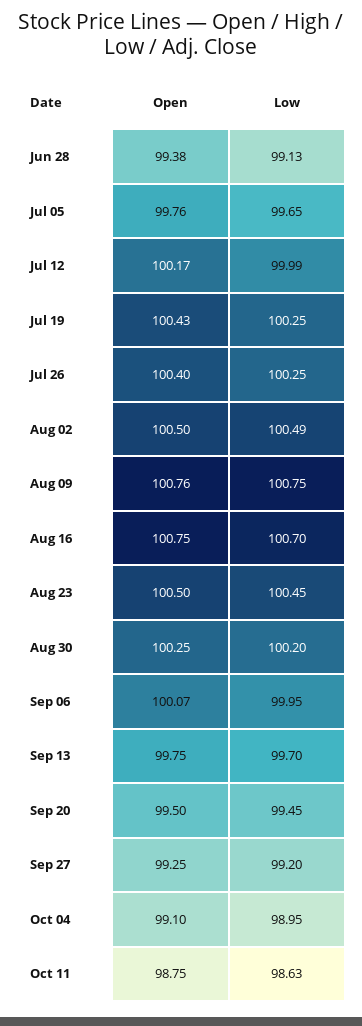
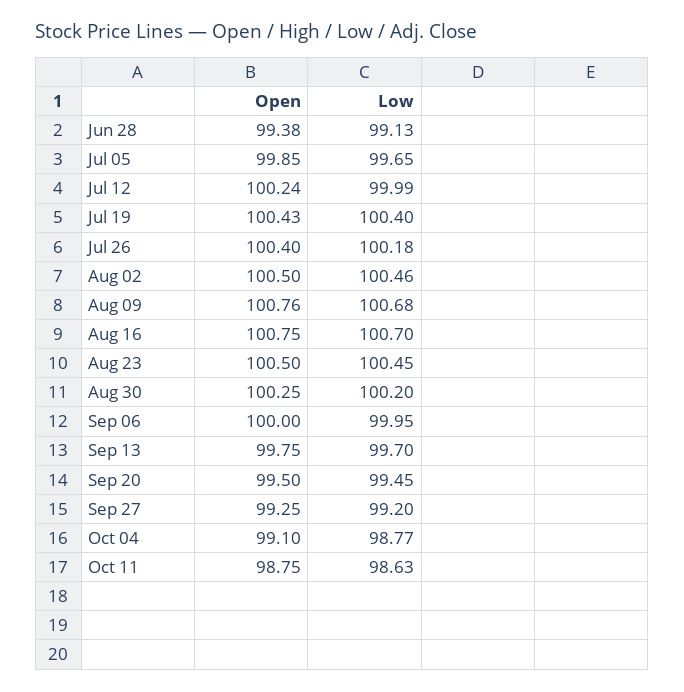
  {
    "Open": {
      "Jun 28": 99.38,
-     "Jul 05": 99.76,
+     "Jul 05": 99.85,
-     "Jul 12": 100.17,
+     "Jul 12": 100.24,
      "Jul 19": 100.43,
      "Jul 26": 100.4,
      "Aug 02": 100.5,
      "Aug 09": 100.76,
      "Aug 16": 100.75,
      "Aug 23": 100.5,
      "Aug 30": 100.25,
-     "Sep 06": 100.07,
+     "Sep 06": 100,
      "Sep 13": 99.75,
      "Sep 20": 99.5,
      "Sep 27": 99.25,
      "Oct 04": 99.1,
      "Oct 11": 98.75
    },
    "Low": {
      "Jun 28": 99.13,
      "Jul 05": 99.65,
      "Jul 12": 99.99,
-     "Jul 19": 100.25,
+     "Jul 19": 100.4,
-     "Jul 26": 100.25,
+     "Jul 26": 100.18,
-     "Aug 02": 100.49,
+     "Aug 02": 100.46,
-     "Aug 09": 100.75,
+     "Aug 09": 100.68,
      "Aug 16": 100.7,
      "Aug 23": 100.45,
      "Aug 30": 100.2,
      "Sep 06": 99.95,
      "Sep 13": 99.7,
      "Sep 20": 99.45,
      "Sep 27": 99.2,
-     "Oct 04": 98.95,
+     "Oct 04": 98.77,
      "Oct 11": 98.63
    }
  }

